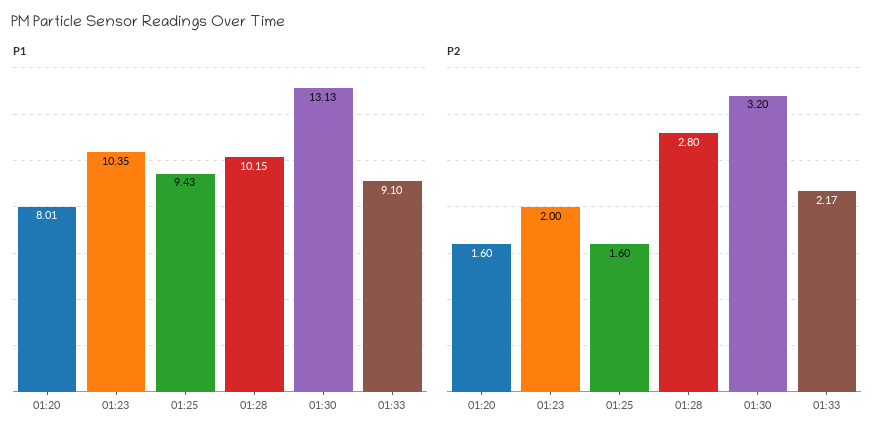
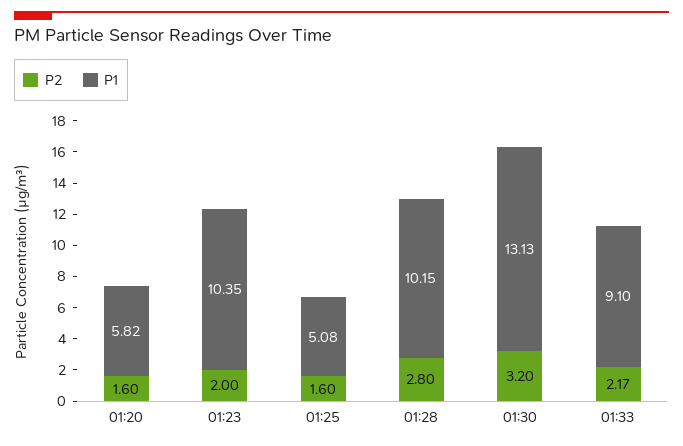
  {
    "P1": {
-     "01:20": 8.01,
+     "01:20": 5.82,
      "01:23": 10.35,
-     "01:25": 9.43,
+     "01:25": 5.08,
      "01:28": 10.15,
      "01:30": 13.13,
      "01:33": 9.1
    },
    "P2": {
      "01:20": 1.6,
      "01:23": 2,
      "01:25": 1.6,
      "01:28": 2.8,
      "01:30": 3.2,
      "01:33": 2.17
    }
  }

